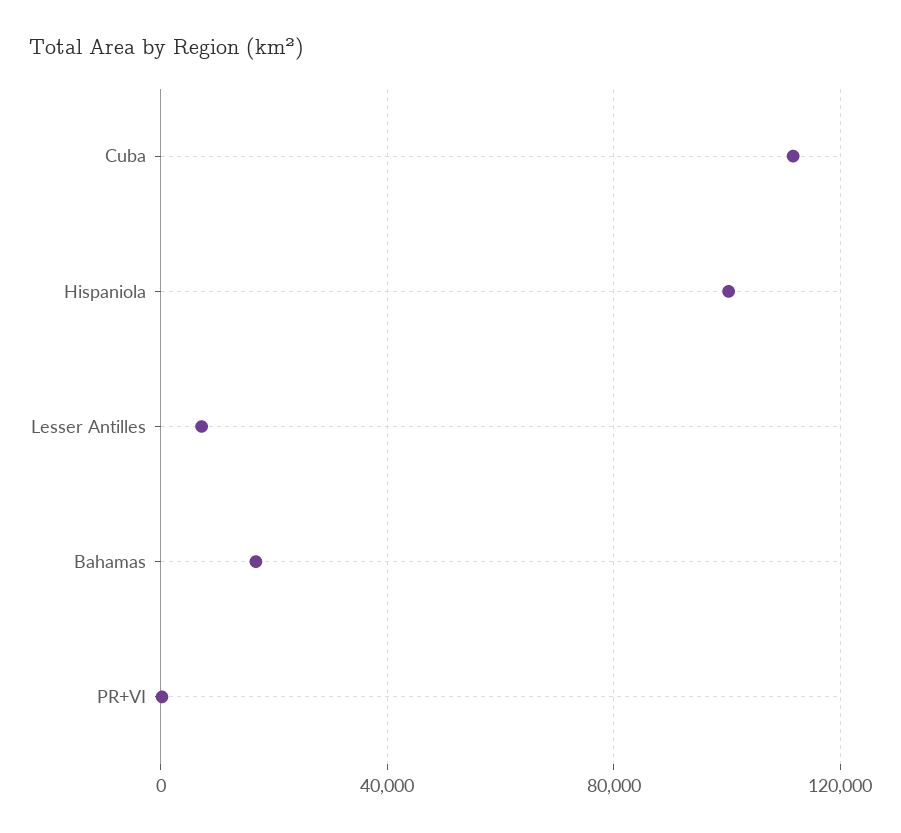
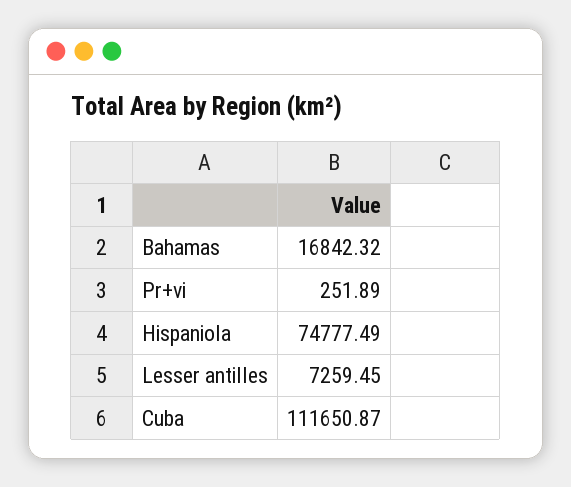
  {
    "Cuba": 111650.87,
-   "Hispaniola": 100000,
+   "Hispaniola": 74777.49,
    "Lesser Antilles": 7259.45,
    "Bahamas": 16842.32,
    "PR+VI": 251.89
  }

